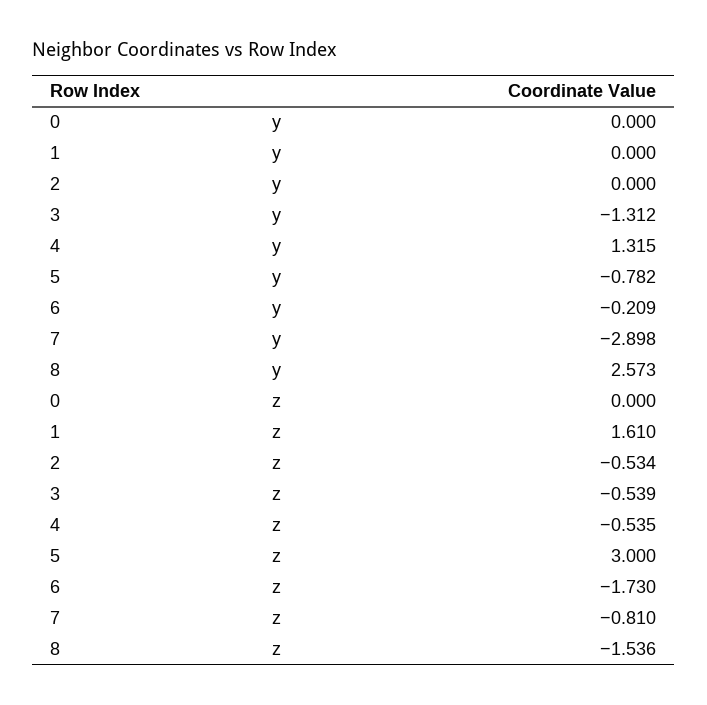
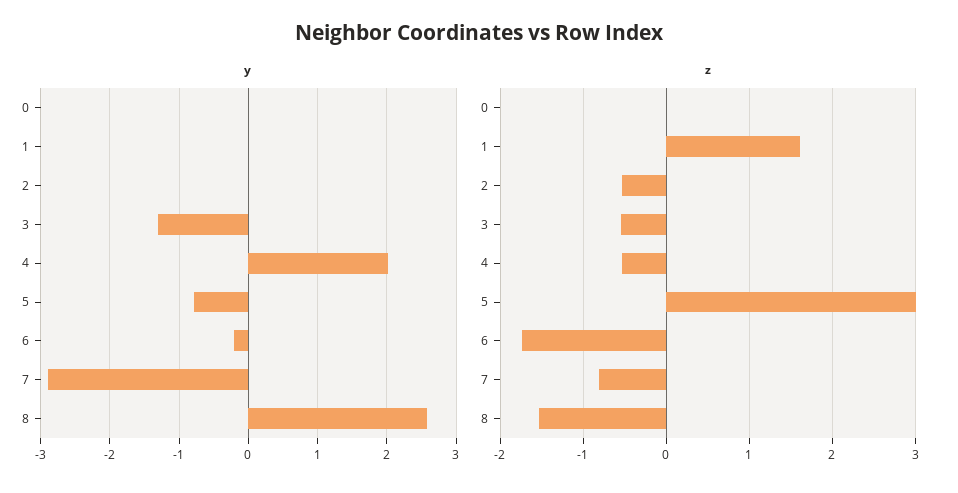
  {
    "y": {
      "0": 0,
      "1": 0,
      "2": 0,
      "3": -1.312,
-     "4": 1.315,
+     "4": 2,
      "5": -0.782,
      "6": -0.209,
      "7": -2.898,
      "8": 2.573
    },
    "z": {
      "0": 0,
      "1": 1.61,
      "2": -0.534,
      "3": -0.539,
      "4": -0.535,
      "5": 3,
      "6": -1.73,
      "7": -0.81,
      "8": -1.536
    }
  }

